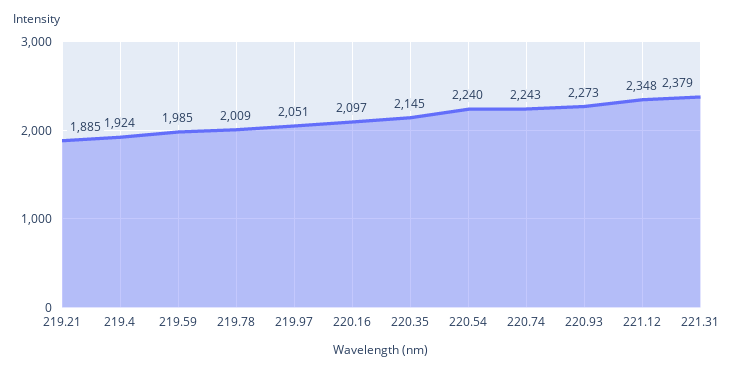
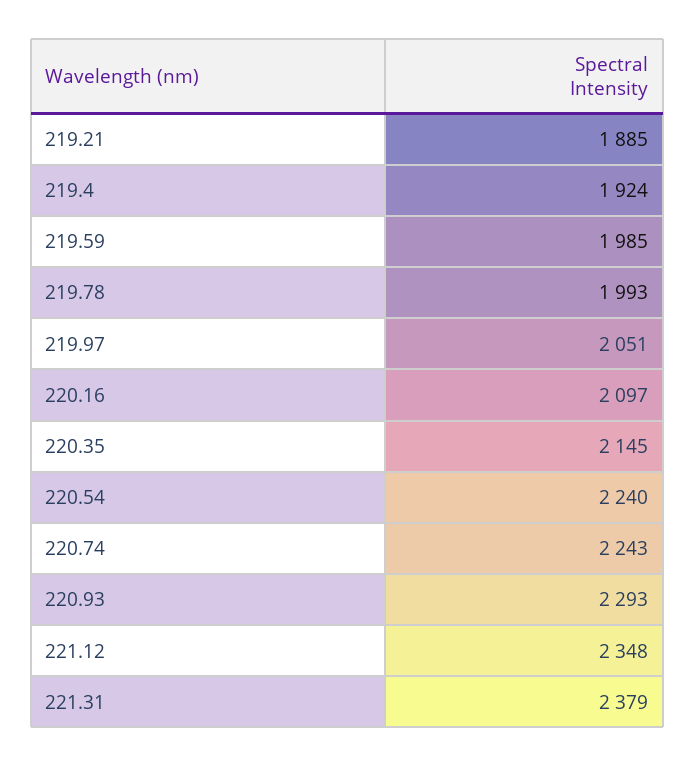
  {
    "219.21": 1885,
    "219.4": 1924,
    "219.59": 1985,
-   "219.78": 2009,
+   "219.78": 1993,
    "219.97": 2051,
    "220.16": 2097,
    "220.35": 2145,
    "220.54": 2240,
    "220.74": 2243,
-   "220.93": 2273,
+   "220.93": 2293,
    "221.12": 2348,
    "221.31": 2379
  }

